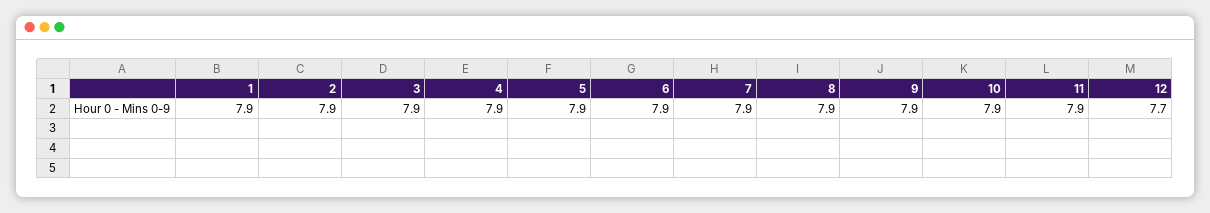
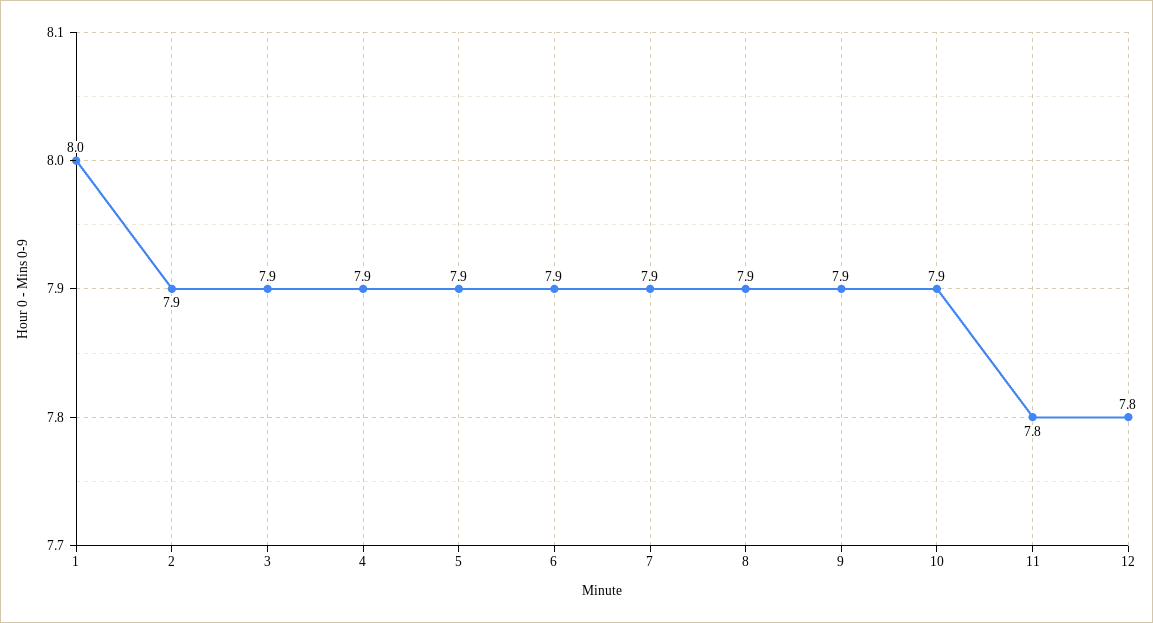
  {
-   "1": 7.9,
+   "1": 8,
    "2": 7.9,
    "3": 7.9,
    "4": 7.9,
    "5": 7.9,
    "6": 7.9,
    "7": 7.9,
    "8": 7.9,
    "9": 7.9,
    "10": 7.9,
-   "11": 7.9,
+   "11": 7.8,
-   "12": 7.7
+   "12": 7.8
  }

